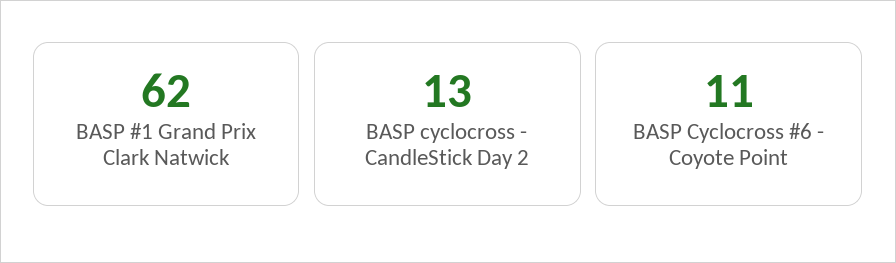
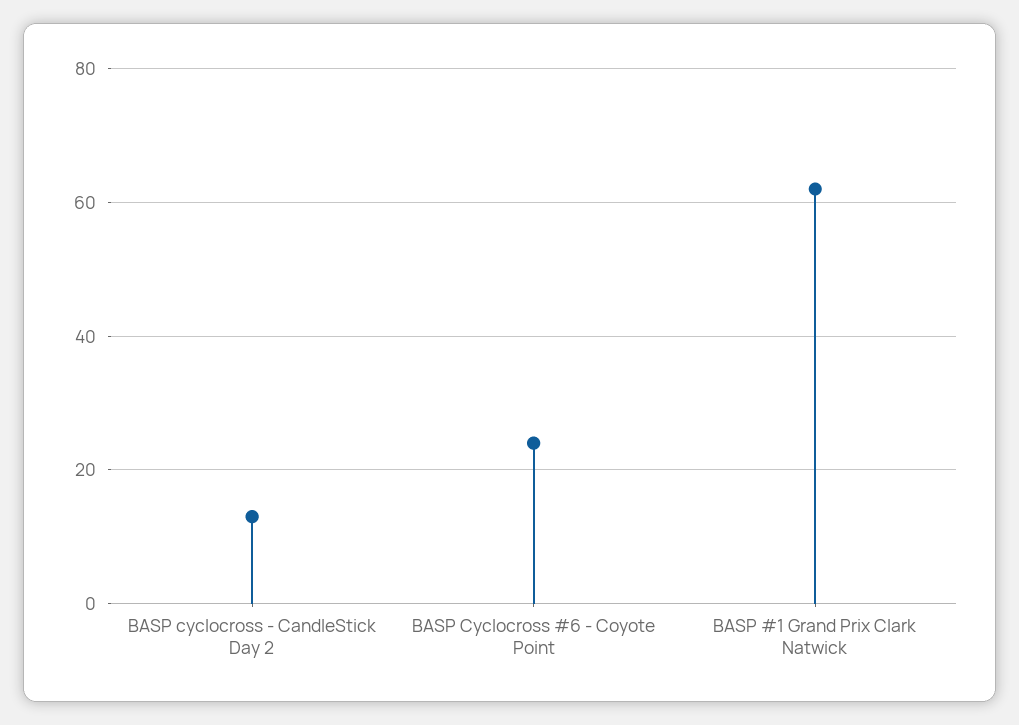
  {
    "BASP #1 Grand Prix Clark Natwick": 62,
    "BASP cyclocross - CandleStick Day 2": 13,
-   "BASP Cyclocross #6 - Coyote Point": 11
+   "BASP Cyclocross #6 - Coyote Point": 25
  }

